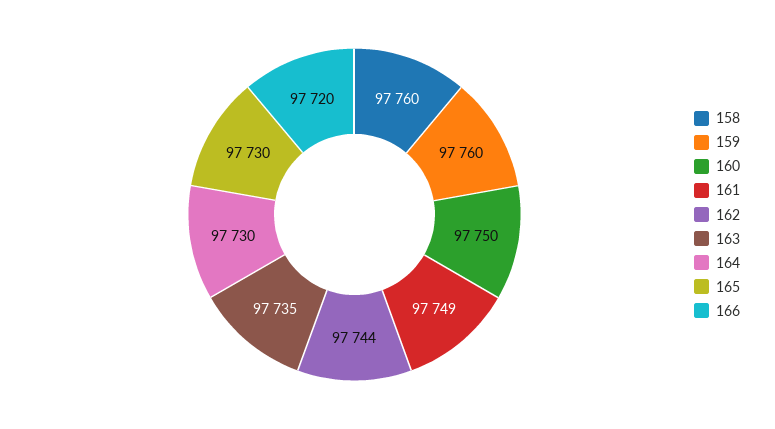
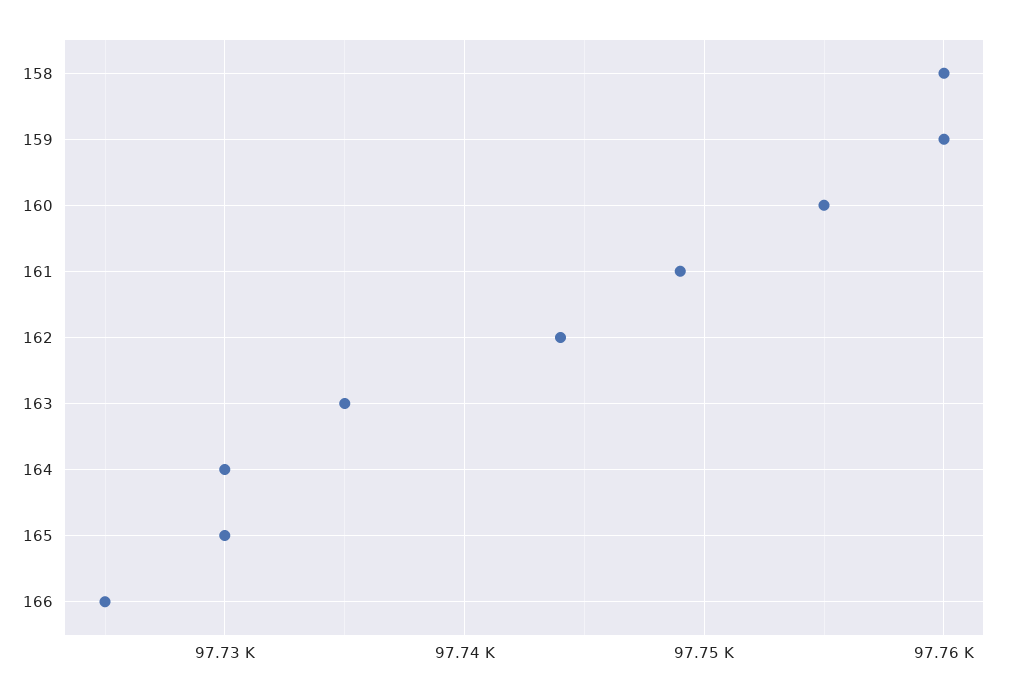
  {
    "158": 97760,
    "159": 97760,
-   "160": 97750,
+   "160": 97755,
    "161": 97749,
    "162": 97744,
    "163": 97735,
    "164": 97730,
    "165": 97730,
-   "166": 97720
+   "166": 97725
  }

